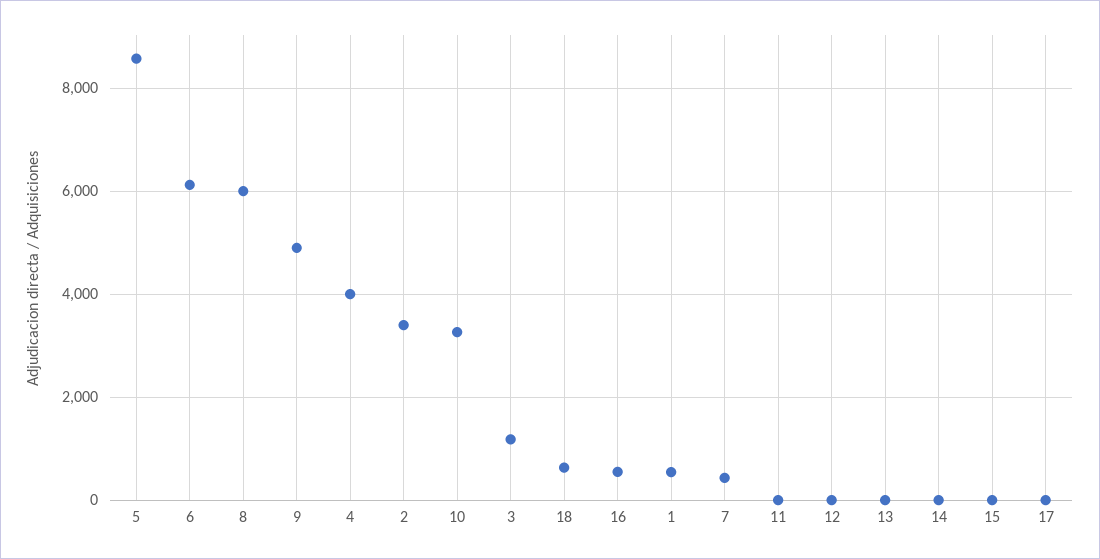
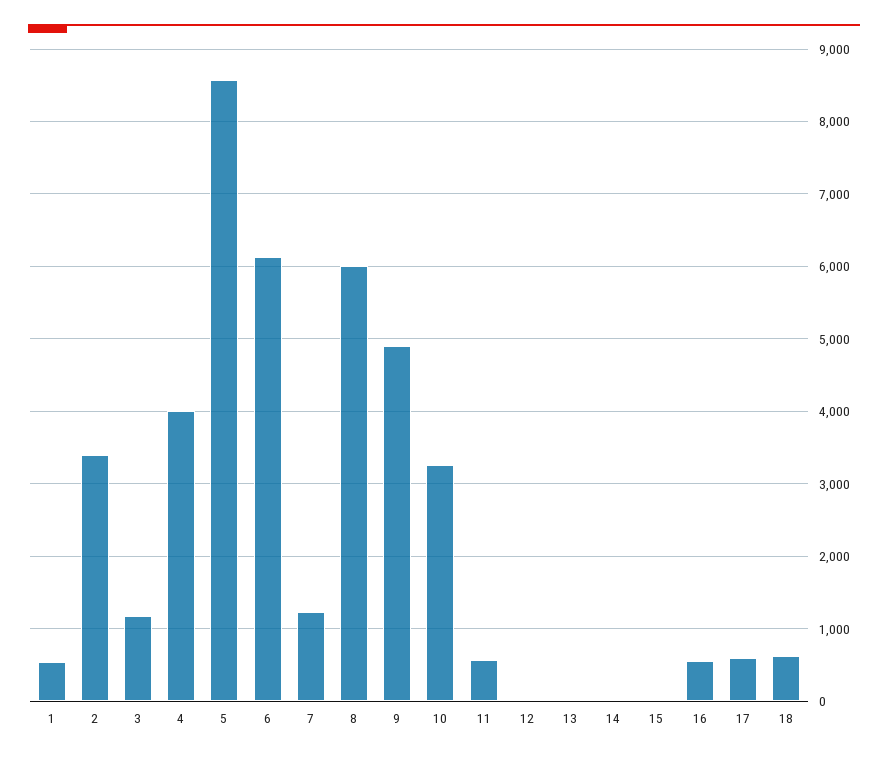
  {
    "5": 8600,
    "6": 6100,
    "8": 6000,
    "9": 4900,
    "4": 4000,
    "2": 3400,
    "10": 3300,
    "3": 1200,
    "18": 600,
    "16": 500,
    "1": 500,
-   "7": 400,
+   "7": 1200,
-   "11": 0,
+   "11": 600,
    "12": 0,
    "13": 0,
    "14": 0,
    "15": 0,
-   "17": 0
+   "17": 600
  }

